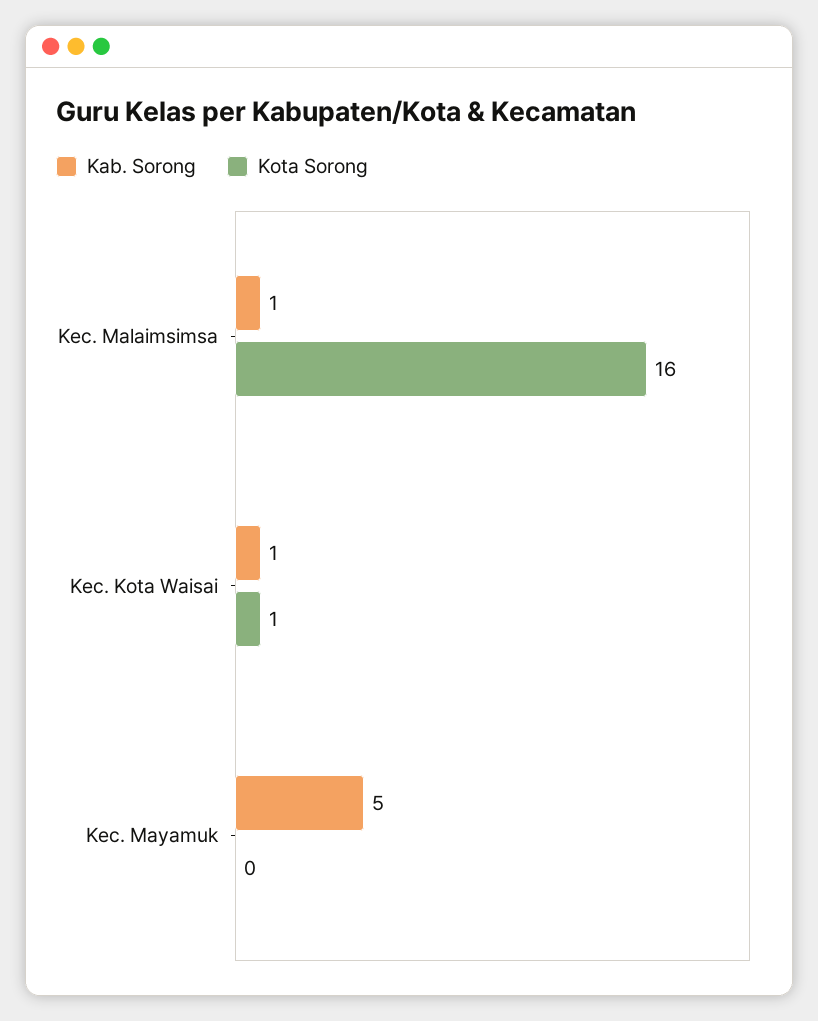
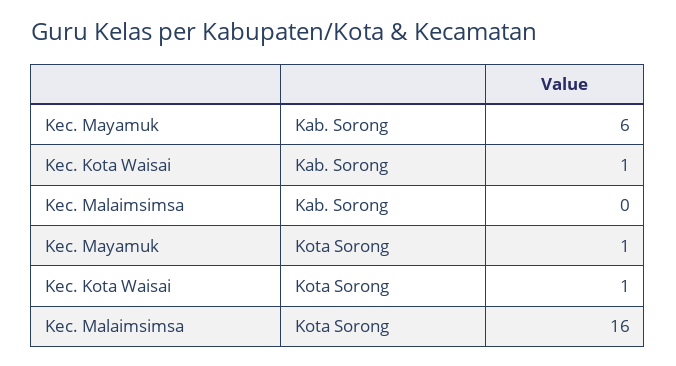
  {
    "Kab. Sorong": {
-     "Kec. Malaimsimsa": 1,
+     "Kec. Malaimsimsa": 0,
      "Kec. Kota Waisai": 1,
-     "Kec. Mayamuk": 5
+     "Kec. Mayamuk": 6
    },
    "Kota Sorong": {
      "Kec. Malaimsimsa": 16,
      "Kec. Kota Waisai": 1,
-     "Kec. Mayamuk": 0
+     "Kec. Mayamuk": 1
    }
  }

